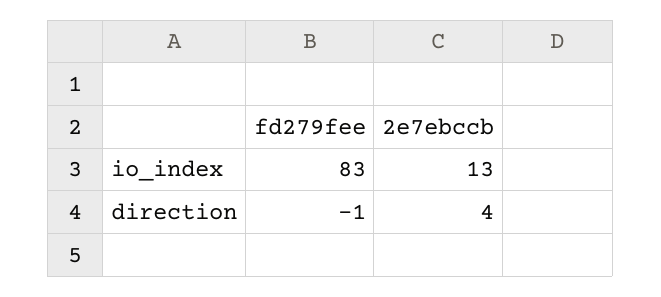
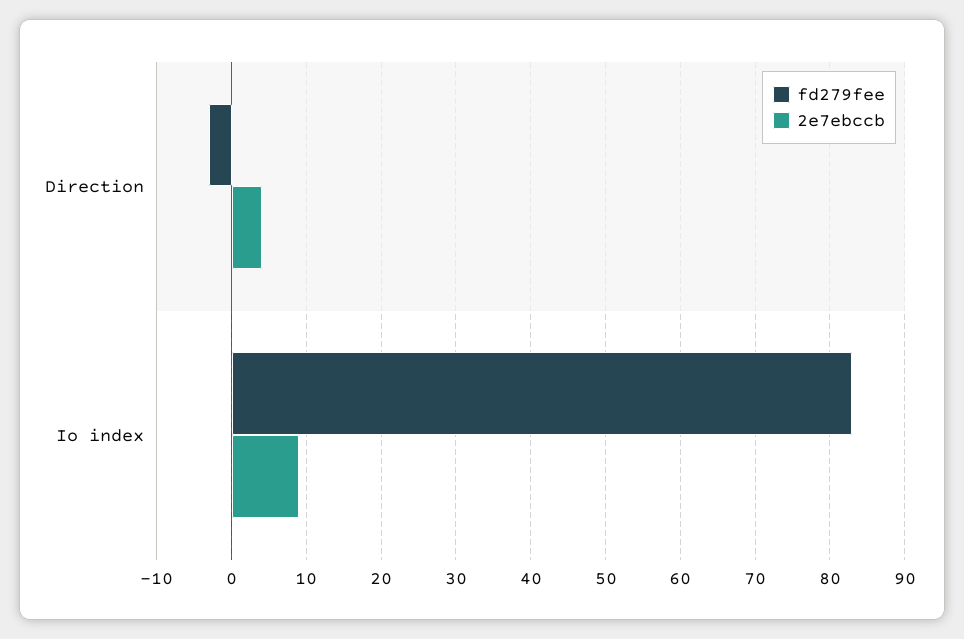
  {
    "fd279fee": {
      "io_index": 83,
-     "direction": -1
+     "direction": -3
    },
    "2e7ebccb": {
-     "io_index": 13,
+     "io_index": 9,
      "direction": 4
    }
  }

